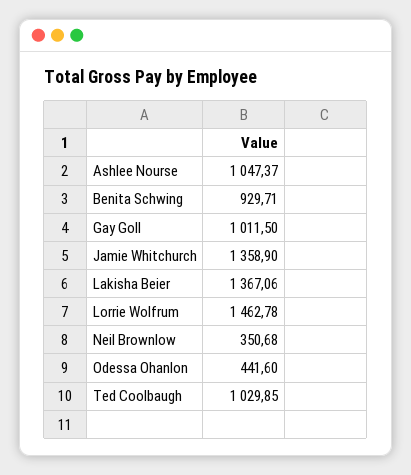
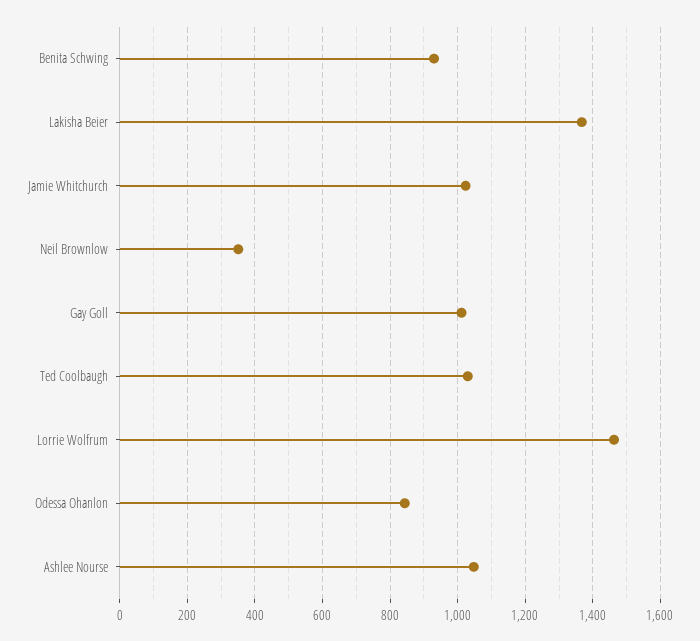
  {
    "Ashlee Nourse": 1047.37,
    "Benita Schwing": 929.71,
    "Gay Goll": 1011.5,
-   "Jamie Whitchurch": 1358.9,
+   "Jamie Whitchurch": 1020,
    "Lakisha Beier": 1367.06,
    "Lorrie Wolfrum": 1462.78,
    "Neil Brownlow": 350.68,
-   "Odessa Ohanlon": 441.6,
+   "Odessa Ohanlon": 840,
    "Ted Coolbaugh": 1029.85
  }

